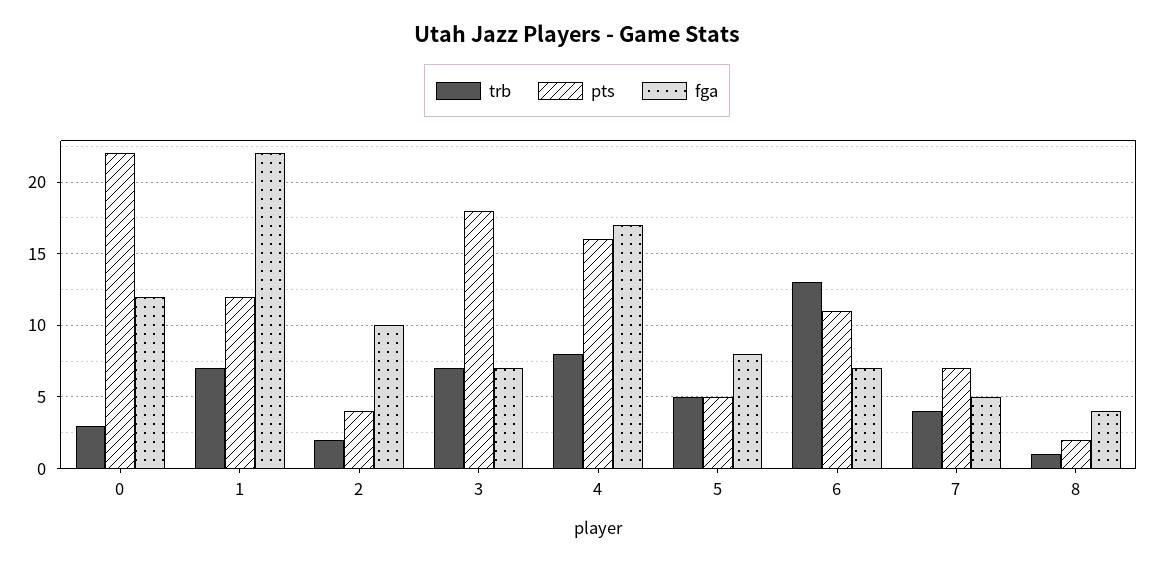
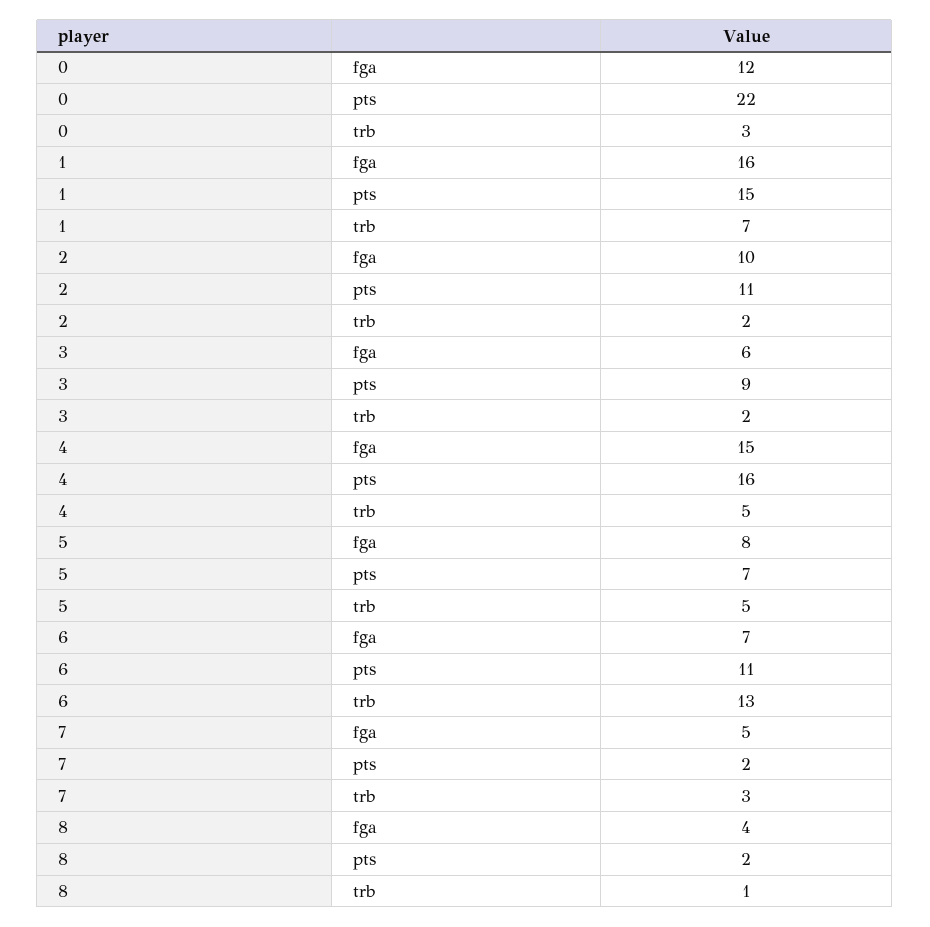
  {
    "trb": {
      "0": 3,
      "1": 7,
      "2": 2,
-     "3": 7,
+     "3": 2,
-     "4": 8,
+     "4": 5,
      "5": 5,
      "6": 13,
-     "7": 4,
+     "7": 3,
      "8": 1
    },
    "pts": {
      "0": 22,
-     "1": 12,
+     "1": 15,
-     "2": 4,
+     "2": 11,
-     "3": 18,
+     "3": 9,
      "4": 16,
-     "5": 5,
+     "5": 7,
      "6": 11,
-     "7": 7,
+     "7": 2,
      "8": 2
    },
    "fga": {
      "0": 12,
-     "1": 22,
+     "1": 16,
      "2": 10,
-     "3": 7,
+     "3": 6,
-     "4": 17,
+     "4": 15,
      "5": 8,
      "6": 7,
      "7": 5,
      "8": 4
    }
  }

